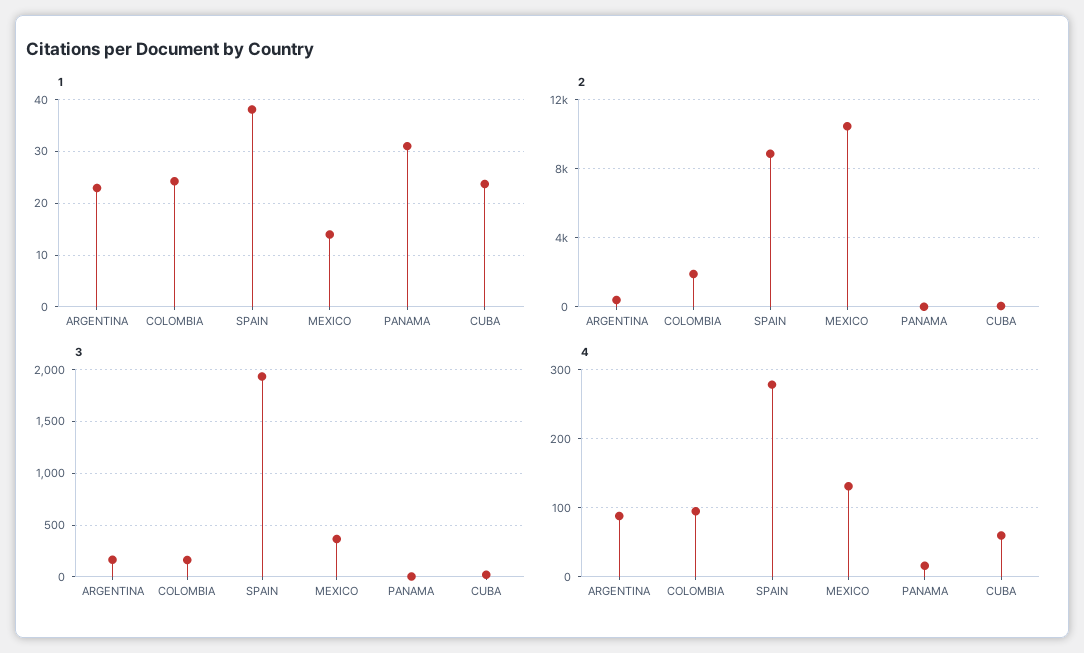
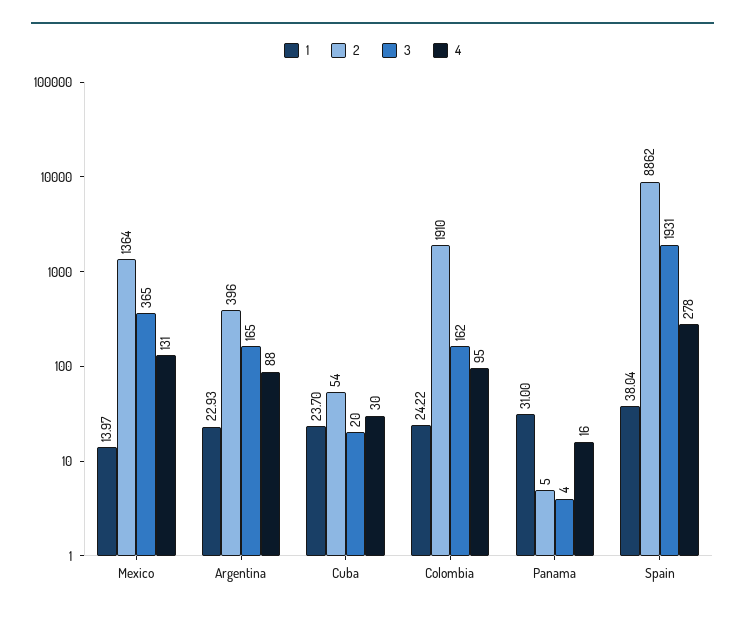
  {
    "1": {
      "ARGENTINA": 22.93,
      "COLOMBIA": 24.22,
      "SPAIN": 38.04,
      "MEXICO": 13.97,
      "PANAMA": 31,
      "CUBA": 23.7
    },
    "2": {
      "ARGENTINA": 396,
      "COLOMBIA": 1910,
      "SPAIN": 8862,
-     "MEXICO": 10500,
+     "MEXICO": 1364,
      "PANAMA": 5,
      "CUBA": 54
    },
    "3": {
      "ARGENTINA": 165,
      "COLOMBIA": 162,
      "SPAIN": 1931,
      "MEXICO": 365,
      "PANAMA": 4,
      "CUBA": 20
    },
    "4": {
      "ARGENTINA": 88,
      "COLOMBIA": 95,
      "SPAIN": 278,
      "MEXICO": 131,
      "PANAMA": 16,
-     "CUBA": 60
+     "CUBA": 30
    }
  }

